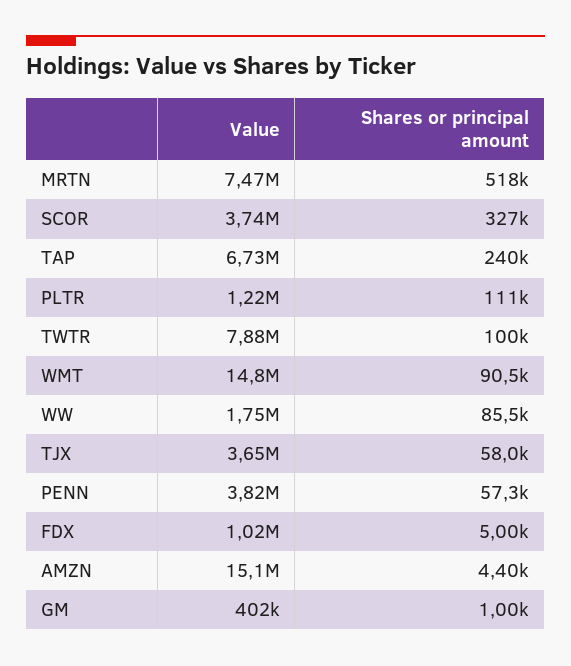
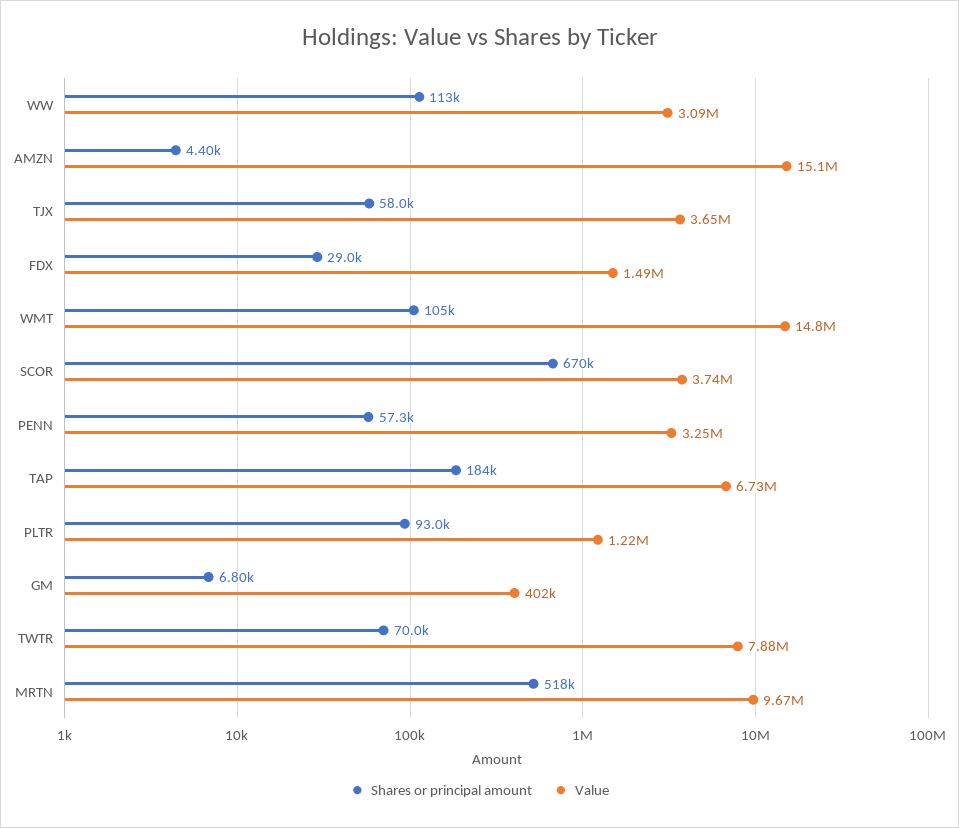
  {
    "Value": {
-     "MRTN": 7470000,
+     "MRTN": 9670000,
      "SCOR": 3740000,
      "TAP": 6730000,
      "PLTR": 1220000,
      "TWTR": 7880000,
      "WMT": 14800000,
-     "WW": 1750000,
+     "WW": 3090000,
      "TJX": 3650000,
-     "PENN": 3820000,
+     "PENN": 3250000,
-     "FDX": 1020000,
+     "FDX": 1490000,
      "AMZN": 15100000,
      "GM": 402000
    },
    "Shares or principal amount": {
      "MRTN": 518000,
-     "SCOR": 327000,
+     "SCOR": 670000,
-     "TAP": 240000,
+     "TAP": 184000,
-     "PLTR": 111000,
+     "PLTR": 93000,
-     "TWTR": 100000,
+     "TWTR": 70000,
-     "WMT": 90500,
+     "WMT": 105000,
-     "WW": 85500,
+     "WW": 113000,
      "TJX": 58000,
      "PENN": 57300,
-     "FDX": 5000,
+     "FDX": 29000,
      "AMZN": 4400,
-     "GM": 1000
+     "GM": 6800
    }
  }

